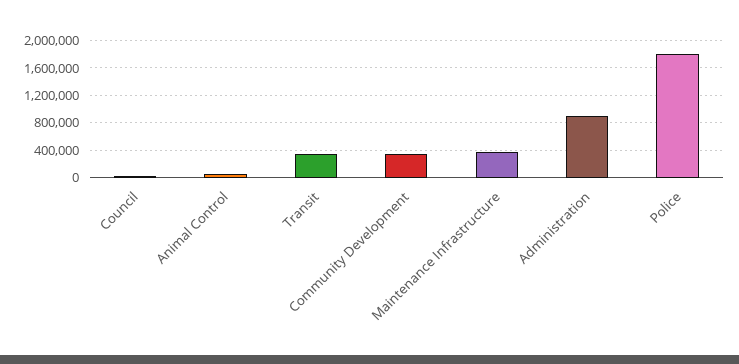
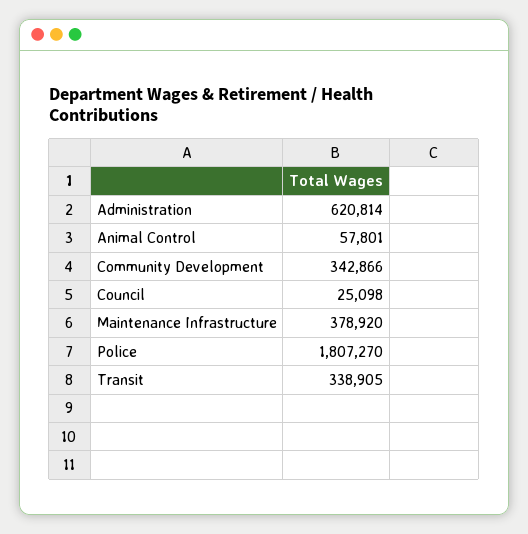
  {
    "Council": 25098,
    "Animal Control": 57801,
    "Transit": 338905,
    "Community Development": 342866,
    "Maintenance Infrastructure": 378920,
-   "Administration": 900000,
+   "Administration": 620814,
    "Police": 1807270
  }

